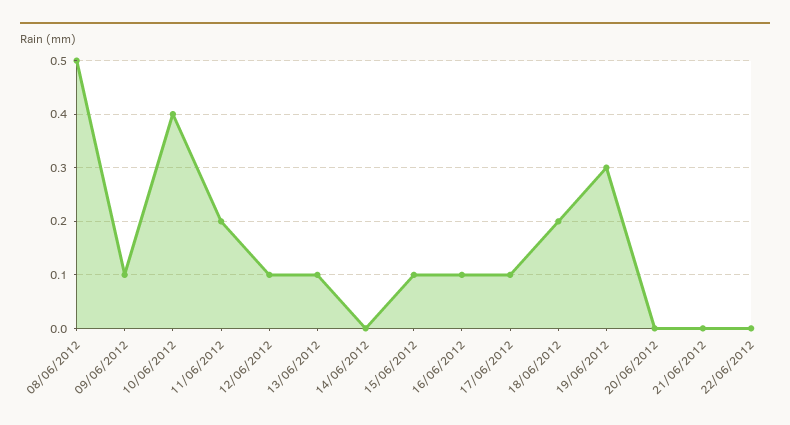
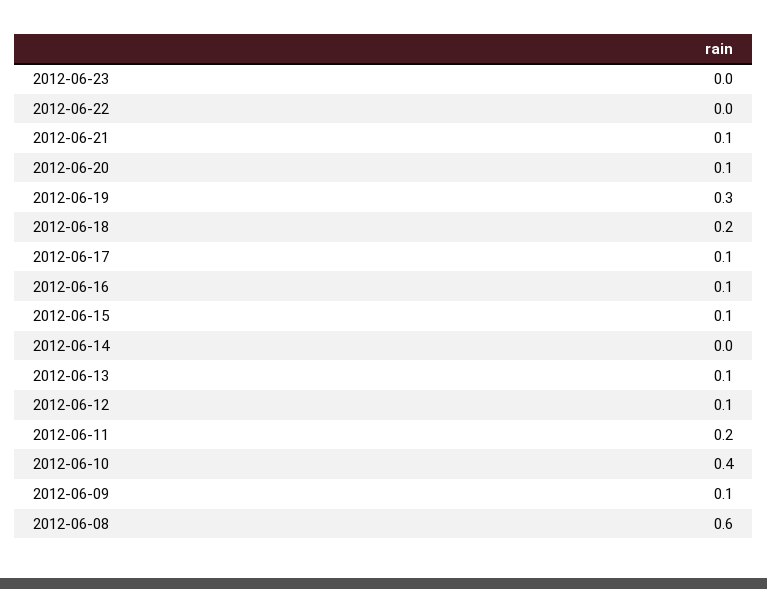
  {
-   "08/06/2012": 0.5,
+   "08/06/2012": 0.6,
    "09/06/2012": 0.1,
    "10/06/2012": 0.4,
    "11/06/2012": 0.2,
    "12/06/2012": 0.1,
    "13/06/2012": 0.1,
    "14/06/2012": 0,
    "15/06/2012": 0.1,
    "16/06/2012": 0.1,
    "17/06/2012": 0.1,
    "18/06/2012": 0.2,
    "19/06/2012": 0.3,
-   "20/06/2012": 0,
+   "20/06/2012": 0.1,
-   "21/06/2012": 0,
+   "21/06/2012": 0.1,
-   "22/06/2012": 0
+   "22/06/2012": 0,
+   "2012-06-23": 0
  }

